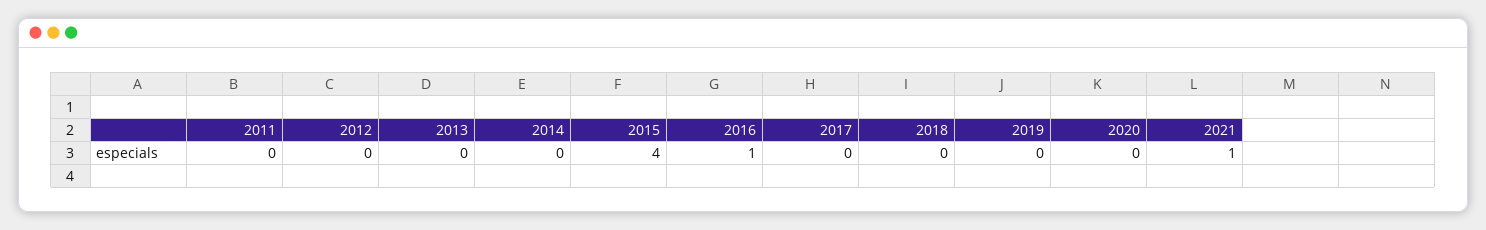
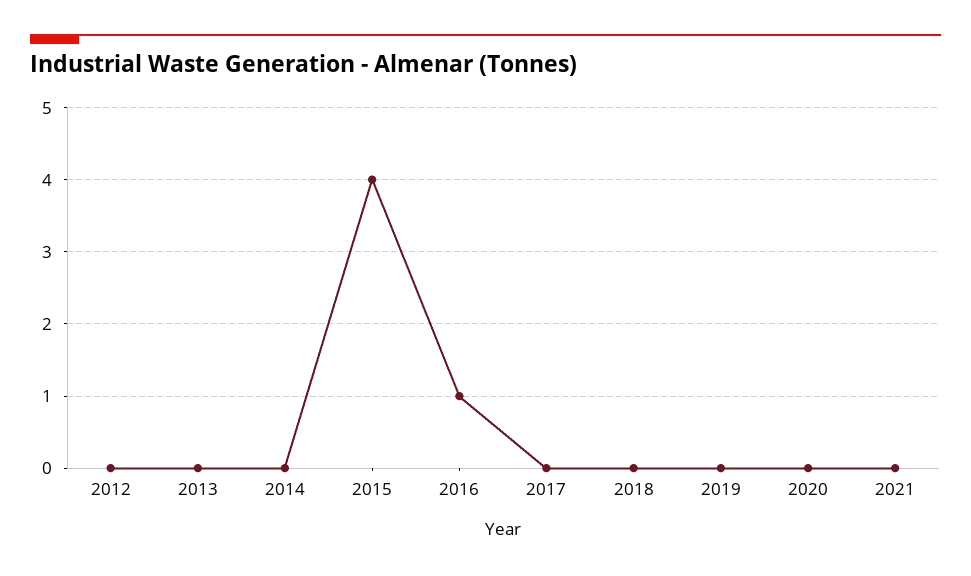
  {
-   "2011": 0,
    "2012": 0,
    "2013": 0,
    "2014": 0,
    "2015": 4,
    "2016": 1,
    "2017": 0,
    "2018": 0,
    "2019": 0,
    "2020": 0,
-   "2021": 1
+   "2021": 0
  }

